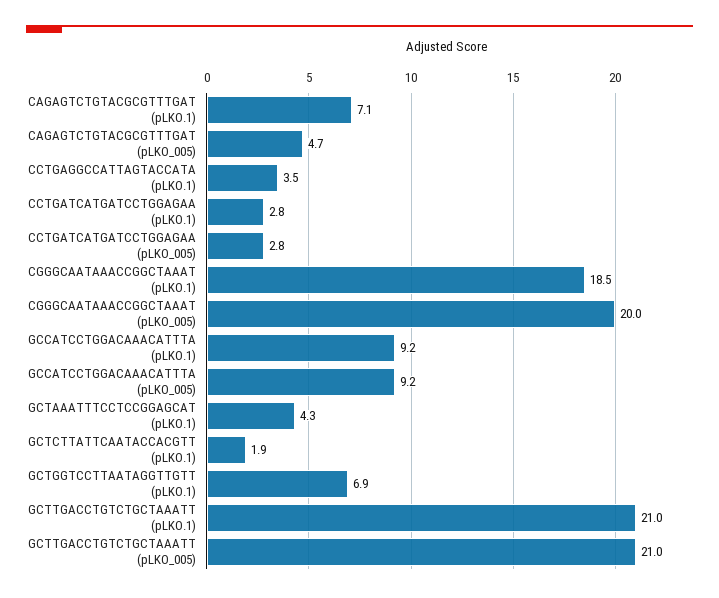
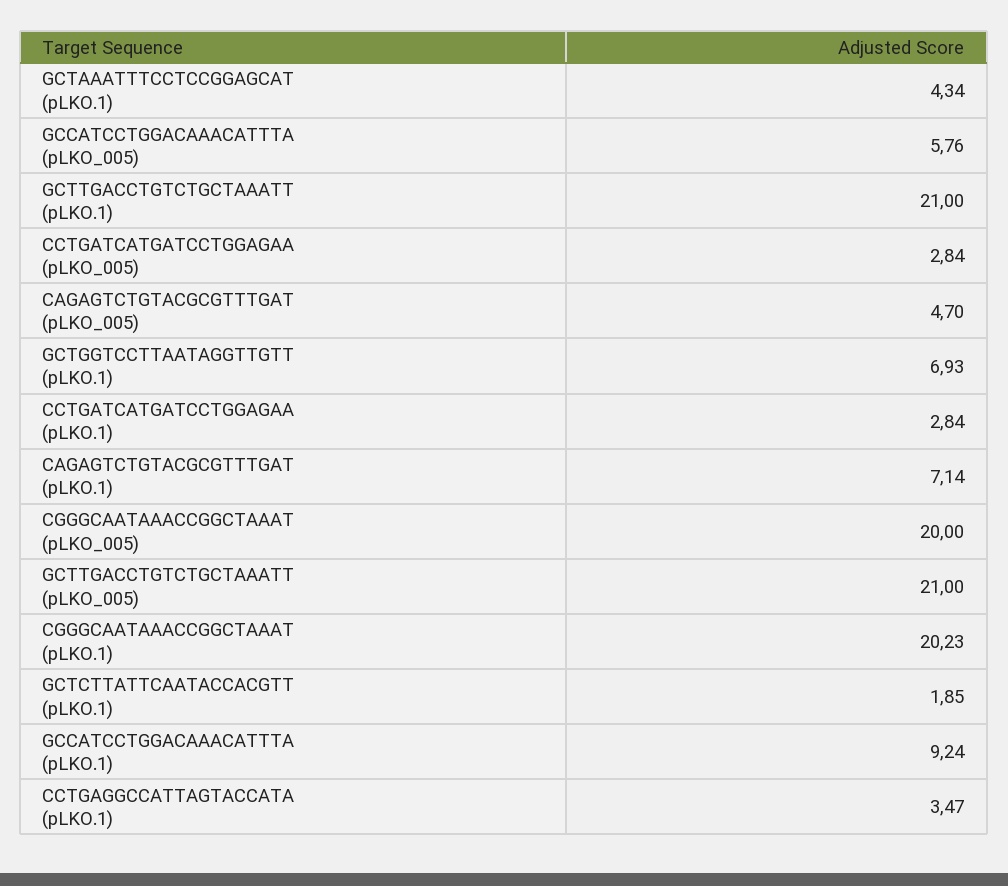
  {
    "CAGAGTCTGTACGCGTTTGAT (pLKO.1)": 7.14,
    "CAGAGTCTGTACGCGTTTGAT (pLKO_005)": 4.7,
    "CCTGAGGCCATTAGTACCATA (pLKO.1)": 3.47,
    "CCTGATCATGATCCTGGAGAA (pLKO.1)": 2.84,
    "CCTGATCATGATCCTGGAGAA (pLKO_005)": 2.84,
-   "CGGGCAATAAACCGGCTAAAT (pLKO.1)": 18.5,
+   "CGGGCAATAAACCGGCTAAAT (pLKO.1)": 20.23,
    "CGGGCAATAAACCGGCTAAAT (pLKO_005)": 20,
    "GCCATCCTGGACAAACATTTA (pLKO.1)": 9.24,
-   "GCCATCCTGGACAAACATTTA (pLKO_005)": 9.2,
+   "GCCATCCTGGACAAACATTTA (pLKO_005)": 5.76,
    "GCTAAATTTCCTCCGGAGCAT (pLKO.1)": 4.34,
    "GCTCTTATTCAATACCACGTT (pLKO.1)": 1.85,
    "GCTGGTCCTTAATAGGTTGTT (pLKO.1)": 6.93,
    "GCTTGACCTGTCTGCTAAATT (pLKO.1)": 21,
    "GCTTGACCTGTCTGCTAAATT (pLKO_005)": 21
  }

